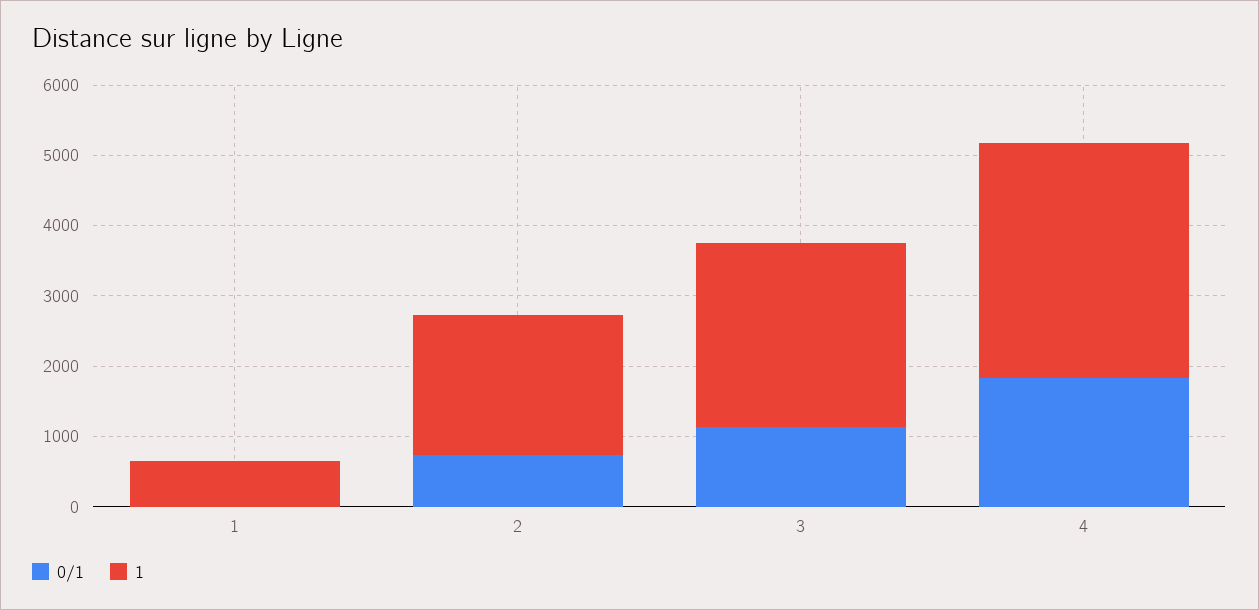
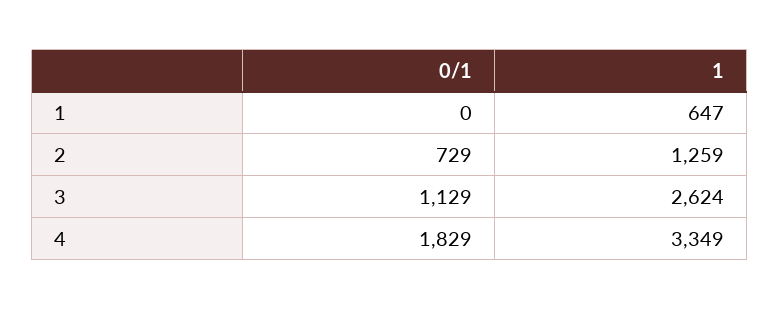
  {
    "0/1": {
      "1": 0,
      "2": 729,
      "3": 1129,
      "4": 1829
    },
    "1": {
      "1": 647,
-     "2": 2000,
+     "2": 1259,
      "3": 2624,
      "4": 3349
    }
  }

